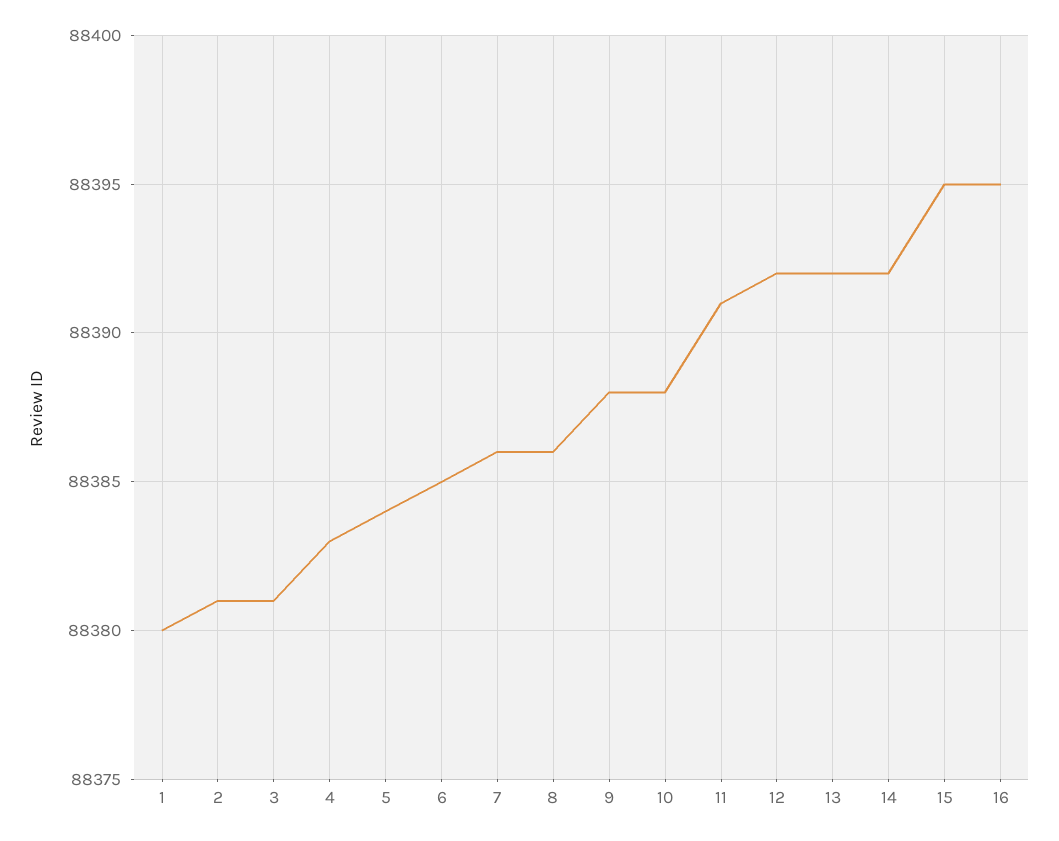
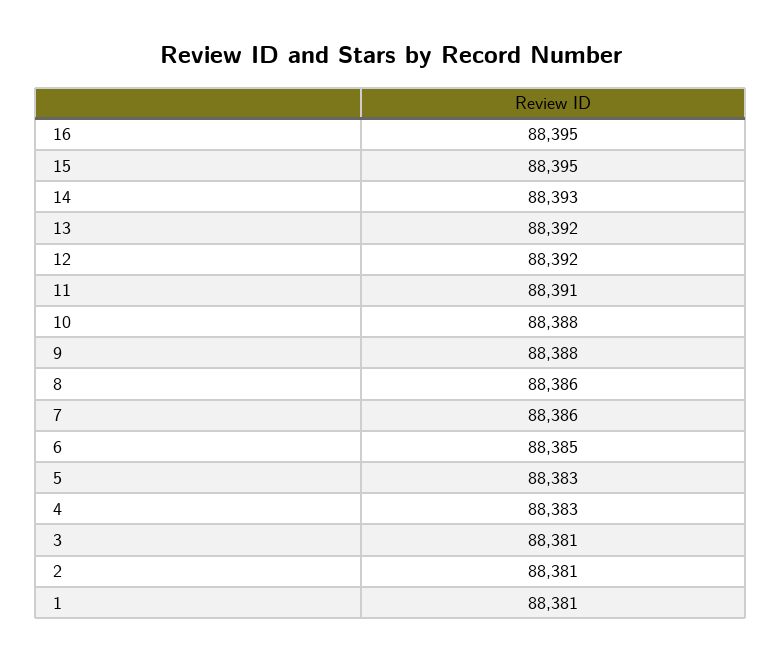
  {
-   "1": 88380,
+   "1": 88381,
    "2": 88381,
    "3": 88381,
    "4": 88383,
-   "5": 88384,
+   "5": 88383,
    "6": 88385,
    "7": 88386,
    "8": 88386,
    "9": 88388,
    "10": 88388,
    "11": 88391,
    "12": 88392,
    "13": 88392,
-   "14": 88392,
+   "14": 88393,
    "15": 88395,
    "16": 88395
  }

